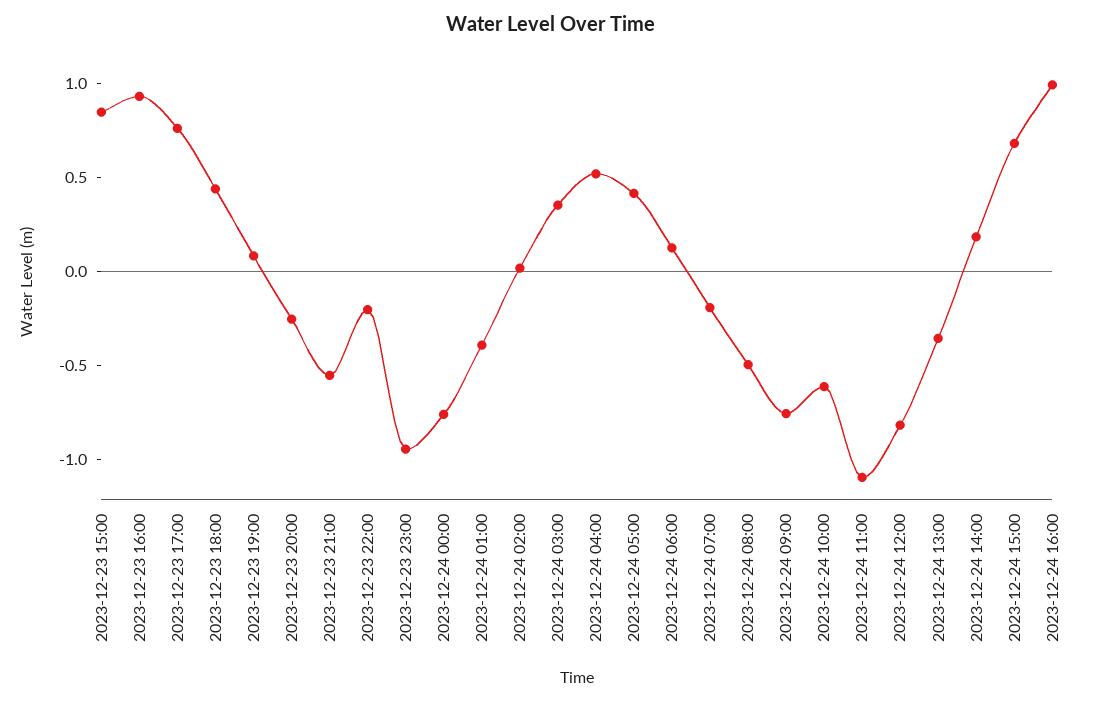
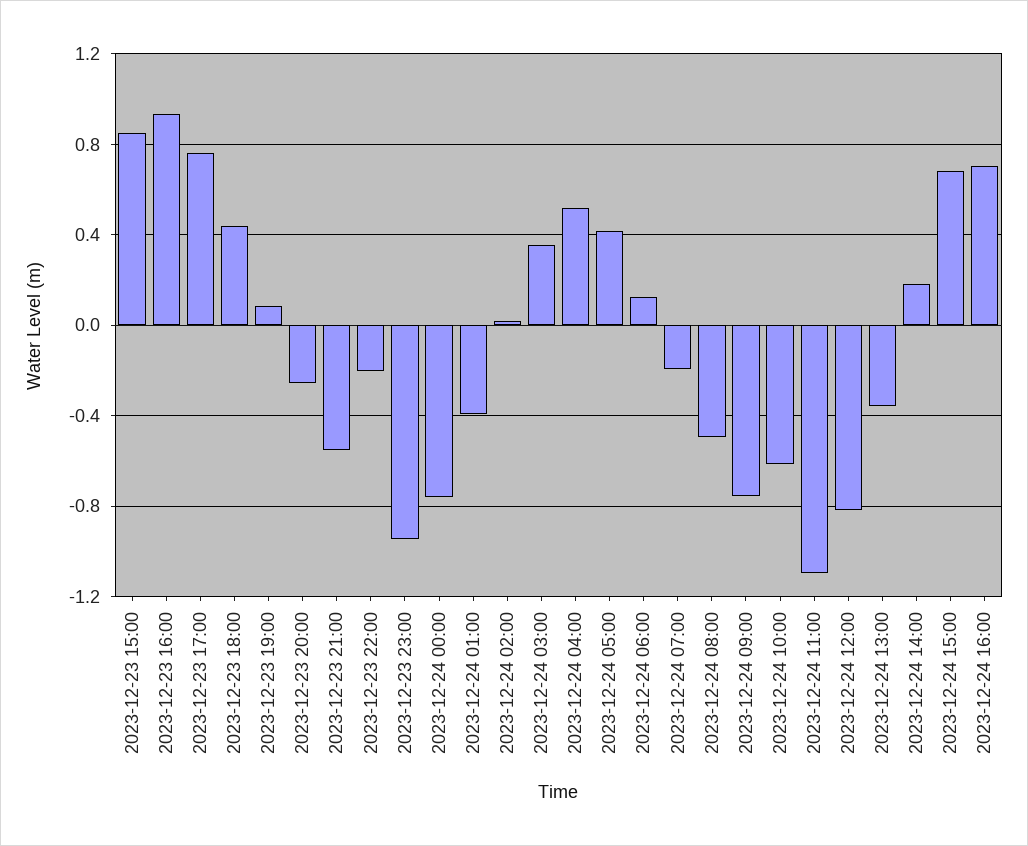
  {
    "2023-12-23 15:00": 0.85,
    "2023-12-23 16:00": 0.95,
    "2023-12-23 17:00": 0.75,
    "2023-12-23 18:00": 0.45,
    "2023-12-23 19:00": 0.1,
    "2023-12-23 20:00": -0.25,
    "2023-12-23 21:00": -0.55,
    "2023-12-23 22:00": -0.2,
    "2023-12-23 23:00": -0.95,
    "2023-12-24 00:00": -0.75,
    "2023-12-24 01:00": -0.4,
    "2023-12-24 02:00": 0,
    "2023-12-24 03:00": 0.35,
    "2023-12-24 04:00": 0.5,
    "2023-12-24 05:00": 0.4,
    "2023-12-24 06:00": 0.15,
    "2023-12-24 07:00": -0.2,
    "2023-12-24 08:00": -0.5,
    "2023-12-24 09:00": -0.75,
    "2023-12-24 10:00": -0.6,
    "2023-12-24 11:00": -1.1,
    "2023-12-24 12:00": -0.8,
    "2023-12-24 13:00": -0.35,
    "2023-12-24 14:00": 0.2,
    "2023-12-24 15:00": 0.7,
-   "2023-12-24 16:00": 1
+   "2023-12-24 16:00": 0.7
  }

